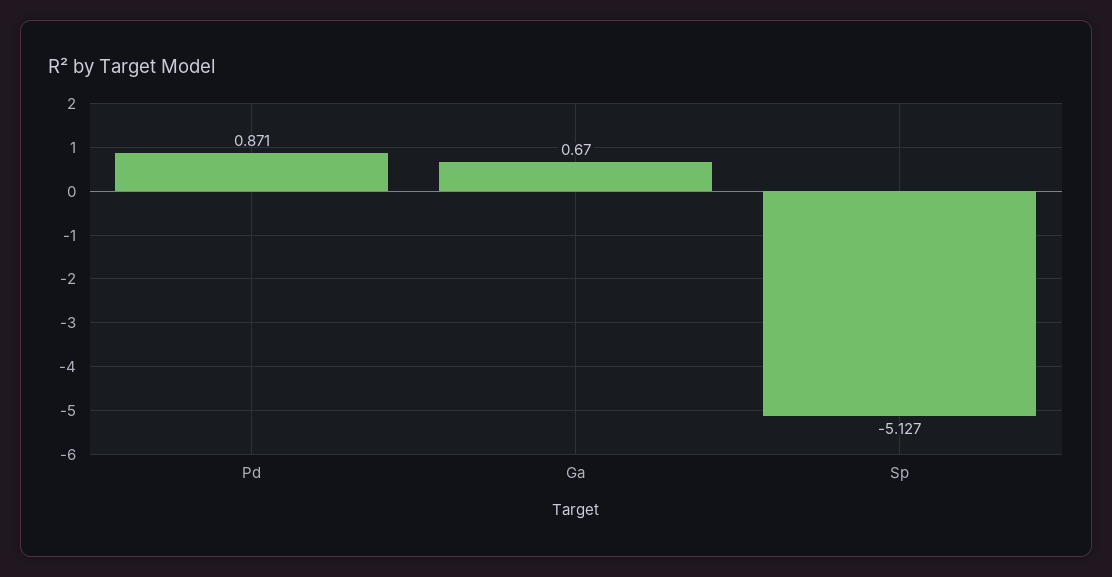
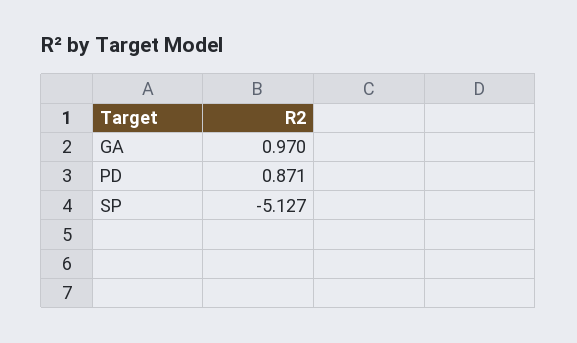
  {
    "Pd": 0.871,
-   "Ga": 0.67,
+   "Ga": 0.97,
    "Sp": -5.127
  }

